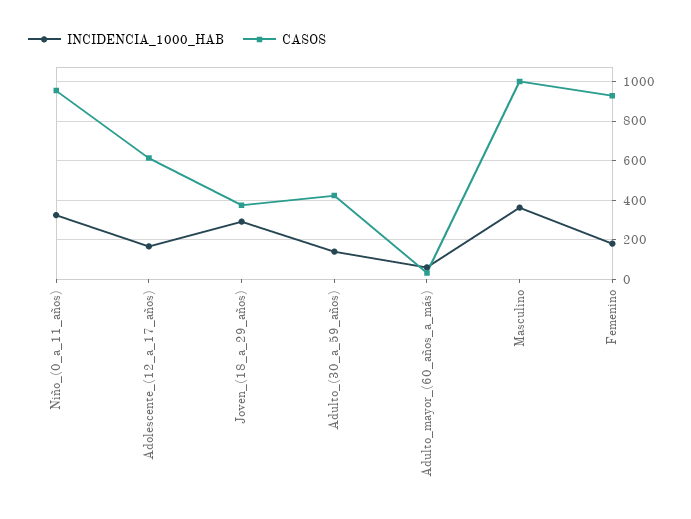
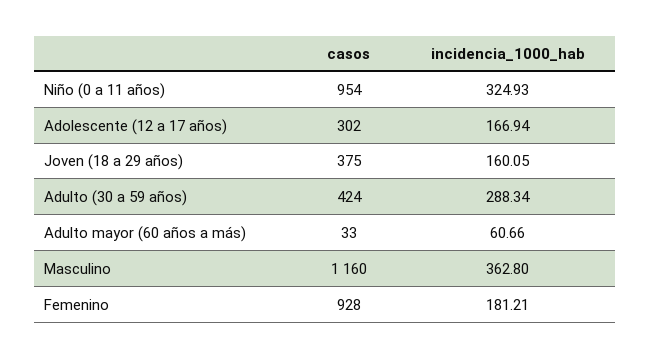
  {
    "INCIDENCIA_1000_HAB": {
      "Niño_(0_a_11_años)": 324.93,
      "Adolescente_(12_a_17_años)": 166.94,
-     "Joven_(18_a_29_años)": 300,
+     "Joven_(18_a_29_años)": 160.05,
-     "Adulto_(30_a_59_años)": 150,
+     "Adulto_(30_a_59_años)": 288.34,
      "Adulto_mayor_(60_años_a_más)": 60.66,
      "Masculino": 362.8,
      "Femenino": 181.21
    },
    "CASOS": {
      "Niño_(0_a_11_años)": 954,
-     "Adolescente_(12_a_17_años)": 600,
+     "Adolescente_(12_a_17_años)": 302,
      "Joven_(18_a_29_años)": 375,
      "Adulto_(30_a_59_años)": 424,
      "Adulto_mayor_(60_años_a_más)": 33,
-     "Masculino": 1000,
+     "Masculino": 1160,
      "Femenino": 928
    }
  }

